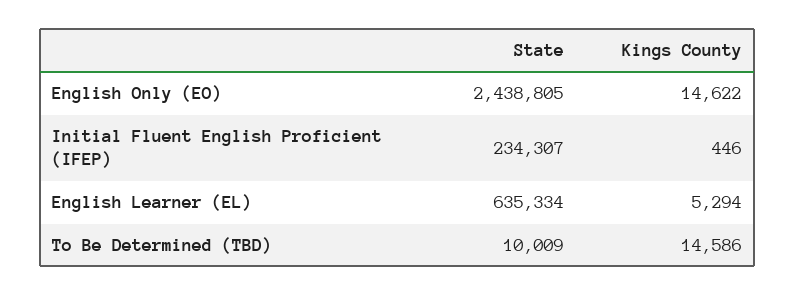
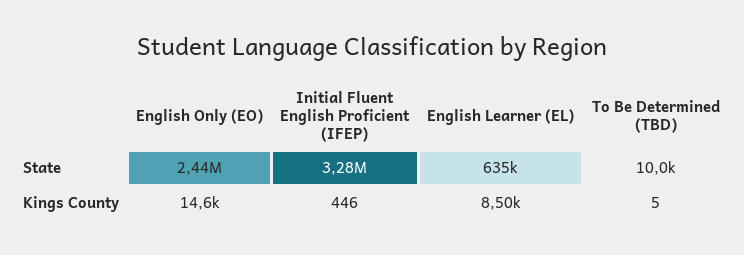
  {
    "State": {
      "English Only (EO)": 2438805,
-     "Initial Fluent English Proficient (IFEP)": 234307,
+     "Initial Fluent English Proficient (IFEP)": 3280000,
      "English Learner (EL)": 635334,
      "To Be Determined (TBD)": 10009
    },
    "Kings County": {
      "English Only (EO)": 14622,
      "Initial Fluent English Proficient (IFEP)": 446,
-     "English Learner (EL)": 5294,
+     "English Learner (EL)": 8500,
-     "To Be Determined (TBD)": 14586
+     "To Be Determined (TBD)": 5
    }
  }

